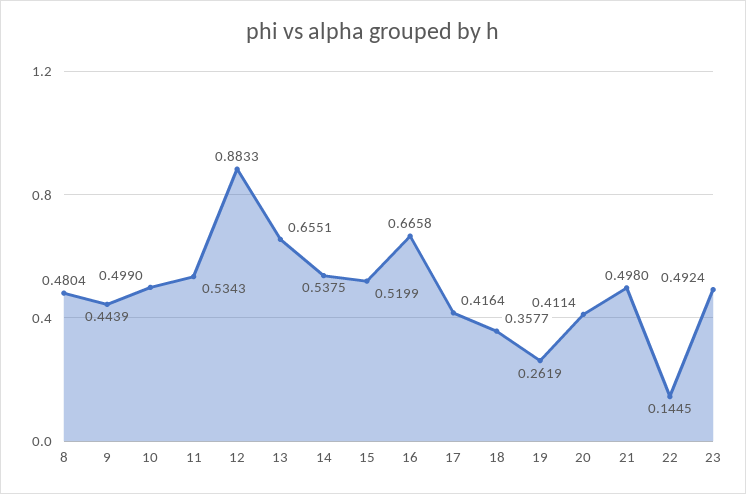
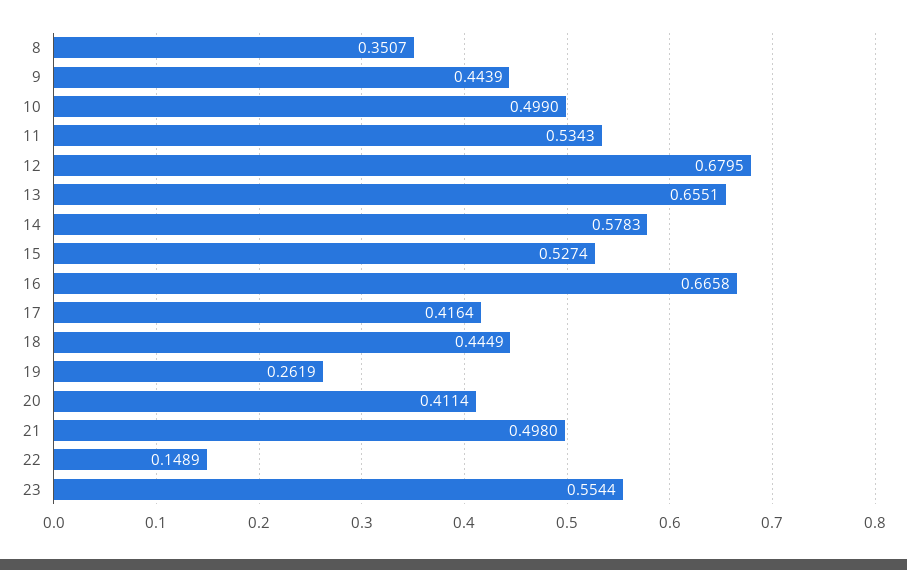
  {
-   "8": 0.4804,
+   "8": 0.3507,
    "9": 0.4439,
    "10": 0.499,
    "11": 0.5343,
-   "12": 0.8833,
+   "12": 0.6795,
    "13": 0.6551,
-   "14": 0.5375,
+   "14": 0.5783,
-   "15": 0.5199,
+   "15": 0.5274,
    "16": 0.6658,
    "17": 0.4164,
-   "18": 0.3577,
+   "18": 0.4449,
    "19": 0.2619,
    "20": 0.4114,
    "21": 0.498,
-   "22": 0.1445,
+   "22": 0.1489,
-   "23": 0.4924
+   "23": 0.5544
  }

